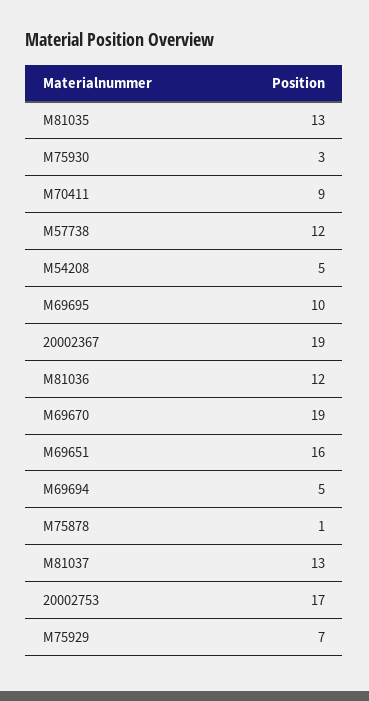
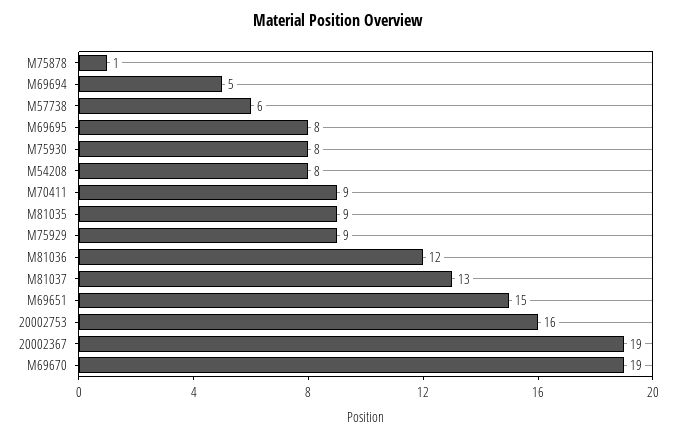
  {
-   "M81035": 13,
+   "M81035": 9,
-   "M75930": 3,
+   "M75930": 8,
    "M70411": 9,
-   "M57738": 12,
+   "M57738": 6,
-   "M54208": 5,
+   "M54208": 8,
-   "M69695": 10,
+   "M69695": 8,
    "20002367": 19,
    "M81036": 12,
    "M69670": 19,
-   "M69651": 16,
+   "M69651": 15,
    "M69694": 5,
    "M75878": 1,
    "M81037": 13,
-   "20002753": 17,
+   "20002753": 16,
-   "M75929": 7
+   "M75929": 9
  }

